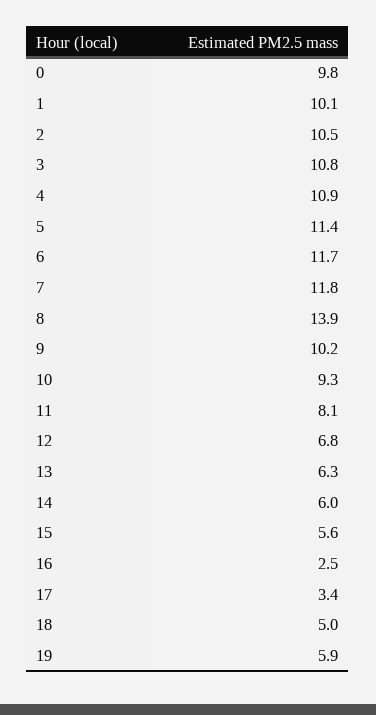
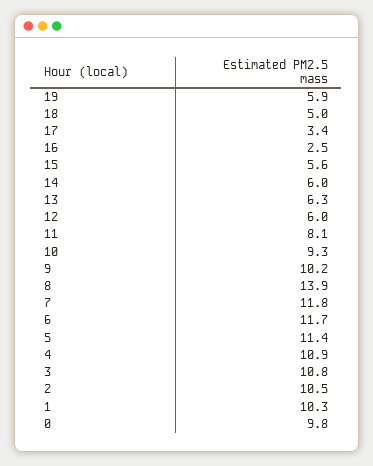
  {
    "0": 9.8,
-   "1": 10.1,
+   "1": 10.3,
    "2": 10.5,
    "3": 10.8,
    "4": 10.9,
    "5": 11.4,
    "6": 11.7,
    "7": 11.8,
    "8": 13.9,
    "9": 10.2,
    "10": 9.3,
    "11": 8.1,
-   "12": 6.8,
+   "12": 6,
    "13": 6.3,
    "14": 6,
    "15": 5.6,
    "16": 2.5,
    "17": 3.4,
    "18": 5,
    "19": 5.9
  }

